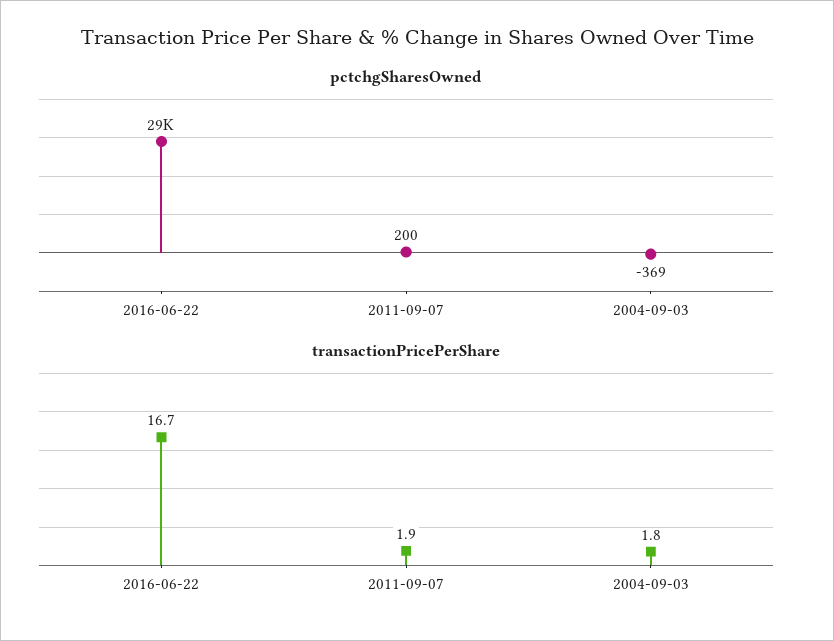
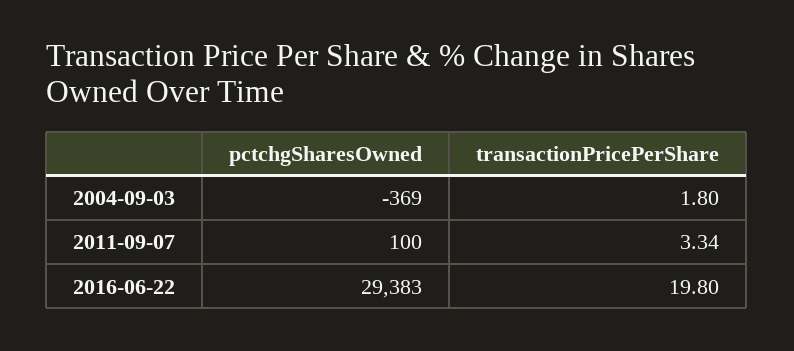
  {
    "pctchgSharesOwned": {
      "2016-06-22": 29383,
-     "2011-09-07": 200,
+     "2011-09-07": 100,
      "2004-09-03": -369
    },
    "transactionPricePerShare": {
-     "2016-06-22": 16.7,
+     "2016-06-22": 19.8,
-     "2011-09-07": 1.9,
+     "2011-09-07": 3.34,
      "2004-09-03": 1.8
    }
  }

